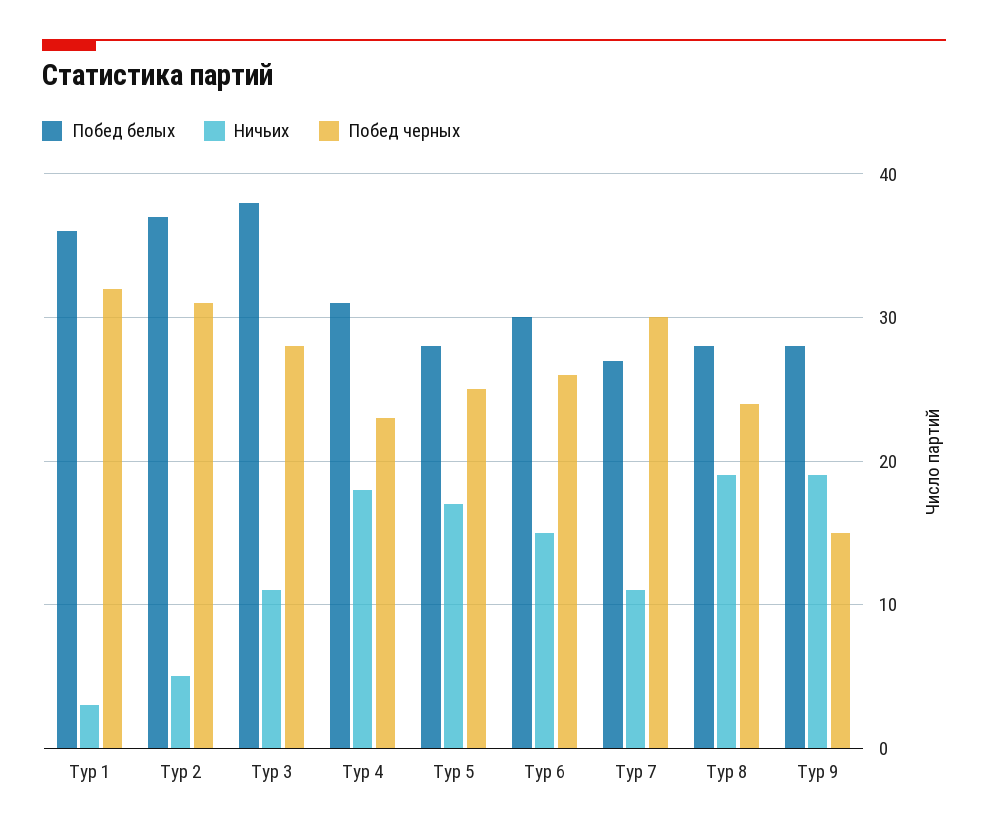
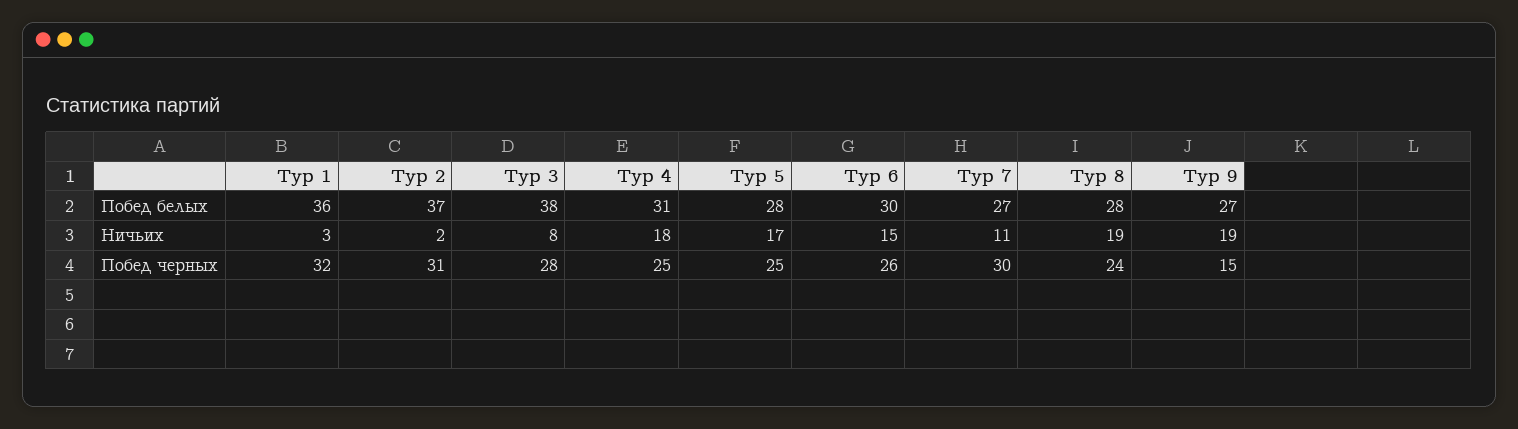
  {
    "Побед белых": {
      "Тур 1": 36,
      "Тур 2": 37,
      "Тур 3": 38,
      "Тур 4": 31,
      "Тур 5": 28,
      "Тур 6": 30,
      "Тур 7": 27,
      "Тур 8": 28,
-     "Тур 9": 28
+     "Тур 9": 27
    },
    "Ничьих": {
      "Тур 1": 3,
-     "Тур 2": 5,
+     "Тур 2": 2,
-     "Тур 3": 11,
+     "Тур 3": 8,
      "Тур 4": 18,
      "Тур 5": 17,
      "Тур 6": 15,
      "Тур 7": 11,
      "Тур 8": 19,
      "Тур 9": 19
    },
    "Побед черных": {
      "Тур 1": 32,
      "Тур 2": 31,
      "Тур 3": 28,
-     "Тур 4": 23,
+     "Тур 4": 25,
      "Тур 5": 25,
      "Тур 6": 26,
      "Тур 7": 30,
      "Тур 8": 24,
      "Тур 9": 15
    }
  }

